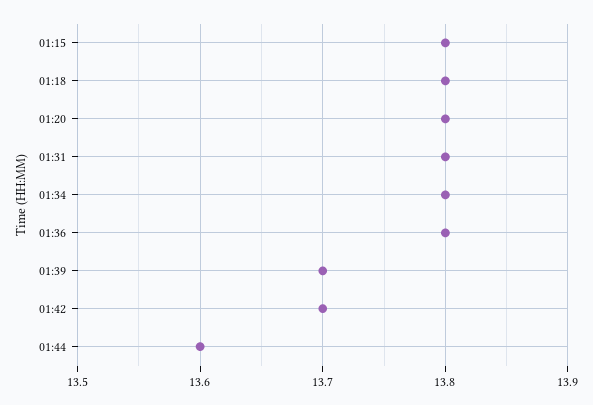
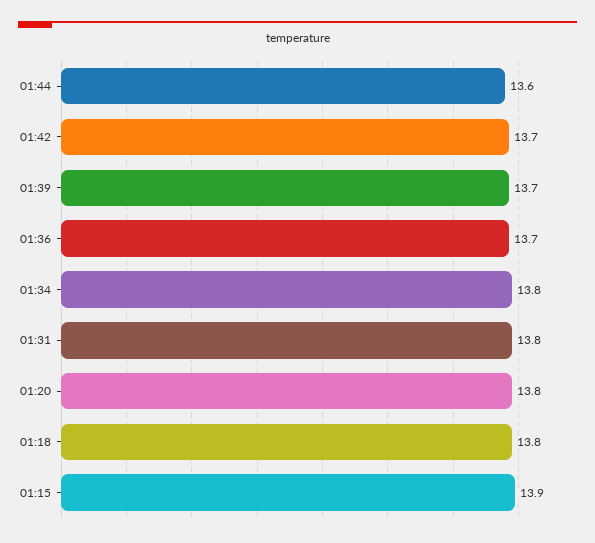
  {
-   "01:15": 13.8,
+   "01:15": 13.9,
    "01:18": 13.8,
    "01:20": 13.8,
    "01:31": 13.8,
    "01:34": 13.8,
-   "01:36": 13.8,
+   "01:36": 13.7,
    "01:39": 13.7,
    "01:42": 13.7,
    "01:44": 13.6
  }

